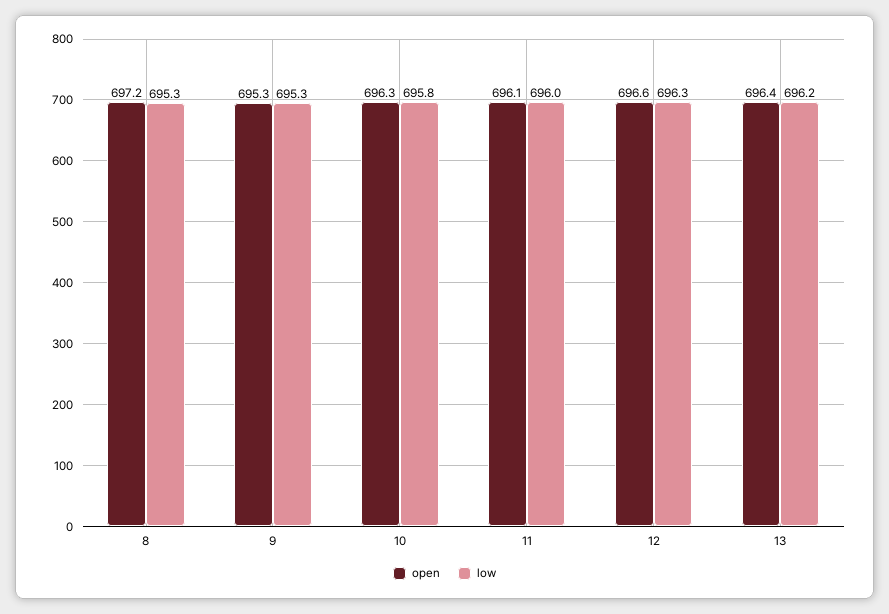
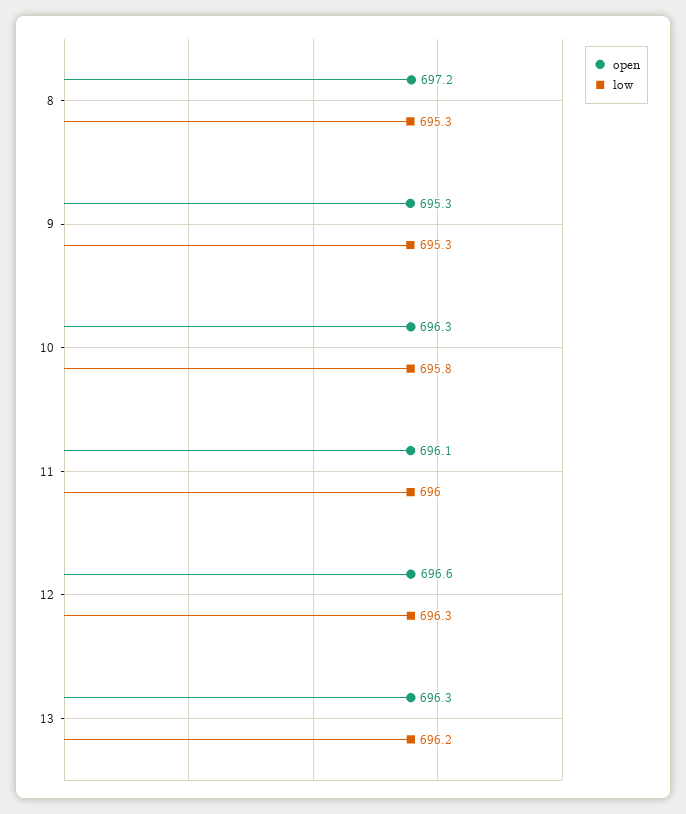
  {
    "open": {
      "8": 697.2,
      "9": 695.3,
      "10": 696.3,
      "11": 696.1,
      "12": 696.6,
-     "13": 696.4
+     "13": 696.3
    },
    "low": {
      "8": 695.3,
      "9": 695.3,
      "10": 695.8,
      "11": 696,
      "12": 696.3,
      "13": 696.2
    }
  }

